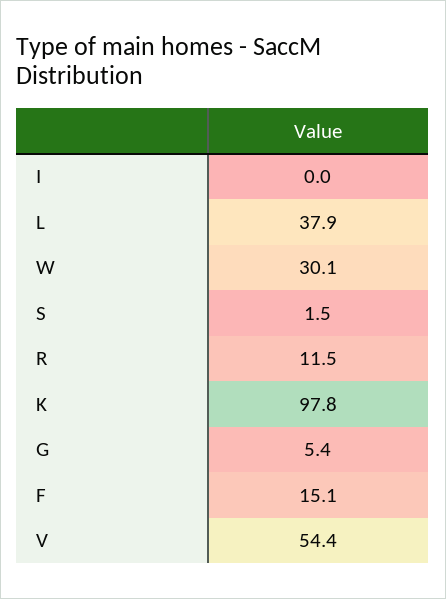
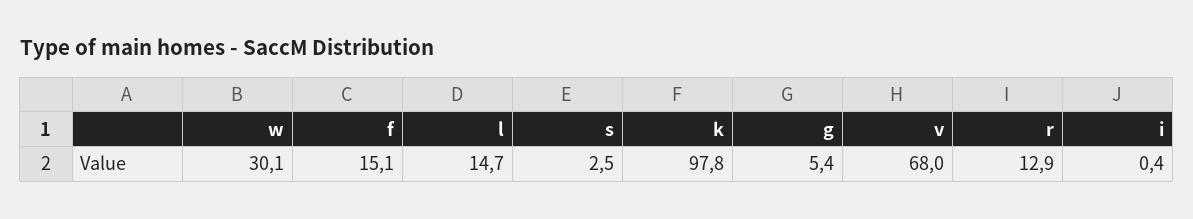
  {
-   "I": 0,
+   "I": 0.4,
-   "L": 37.9,
+   "L": 14.7,
    "W": 30.1,
-   "S": 1.5,
+   "S": 2.5,
-   "R": 11.5,
+   "R": 12.9,
    "K": 97.8,
    "G": 5.4,
    "F": 15.1,
-   "V": 54.4
+   "V": 68
  }

